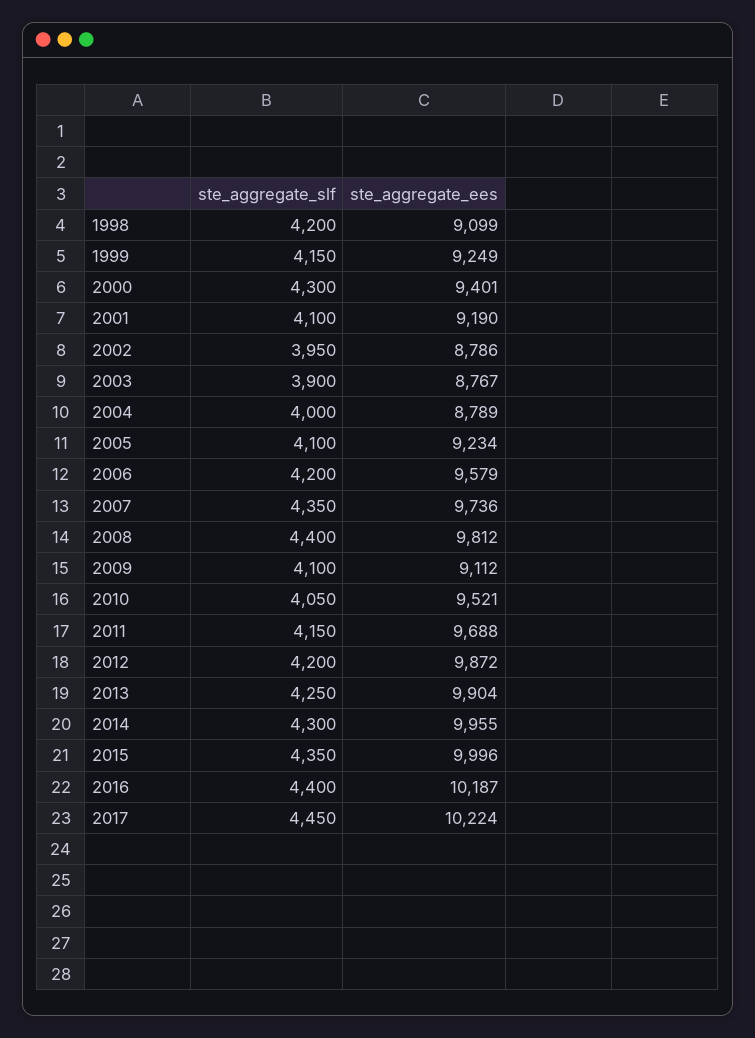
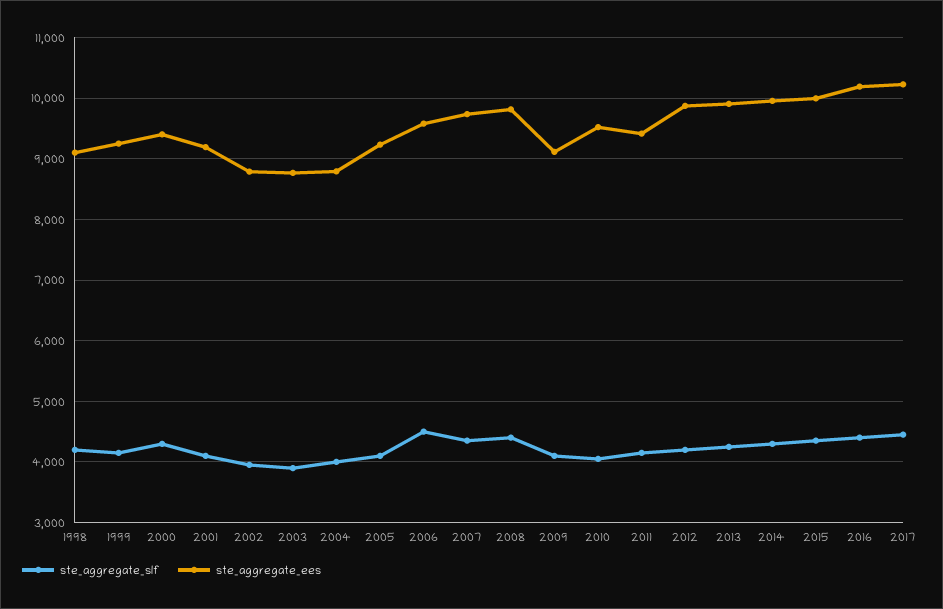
  {
    "ste_aggregate_slf": {
      "1998": 4200,
      "1999": 4150,
      "2000": 4300,
      "2001": 4100,
      "2002": 3950,
      "2003": 3900,
      "2004": 4000,
      "2005": 4100,
-     "2006": 4200,
+     "2006": 4500,
      "2007": 4350,
      "2008": 4400,
      "2009": 4100,
      "2010": 4050,
      "2011": 4150,
      "2012": 4200,
      "2013": 4250,
      "2014": 4300,
      "2015": 4350,
      "2016": 4400,
      "2017": 4450
    },
    "ste_aggregate_ees": {
      "1998": 9099,
      "1999": 9249,
      "2000": 9401,
      "2001": 9190,
      "2002": 8786,
      "2003": 8767,
      "2004": 8789,
      "2005": 9234,
      "2006": 9579,
      "2007": 9736,
      "2008": 9812,
      "2009": 9112,
      "2010": 9521,
-     "2011": 9688,
+     "2011": 9400,
      "2012": 9872,
      "2013": 9904,
      "2014": 9955,
      "2015": 9996,
      "2016": 10187,
      "2017": 10224
    }
  }

